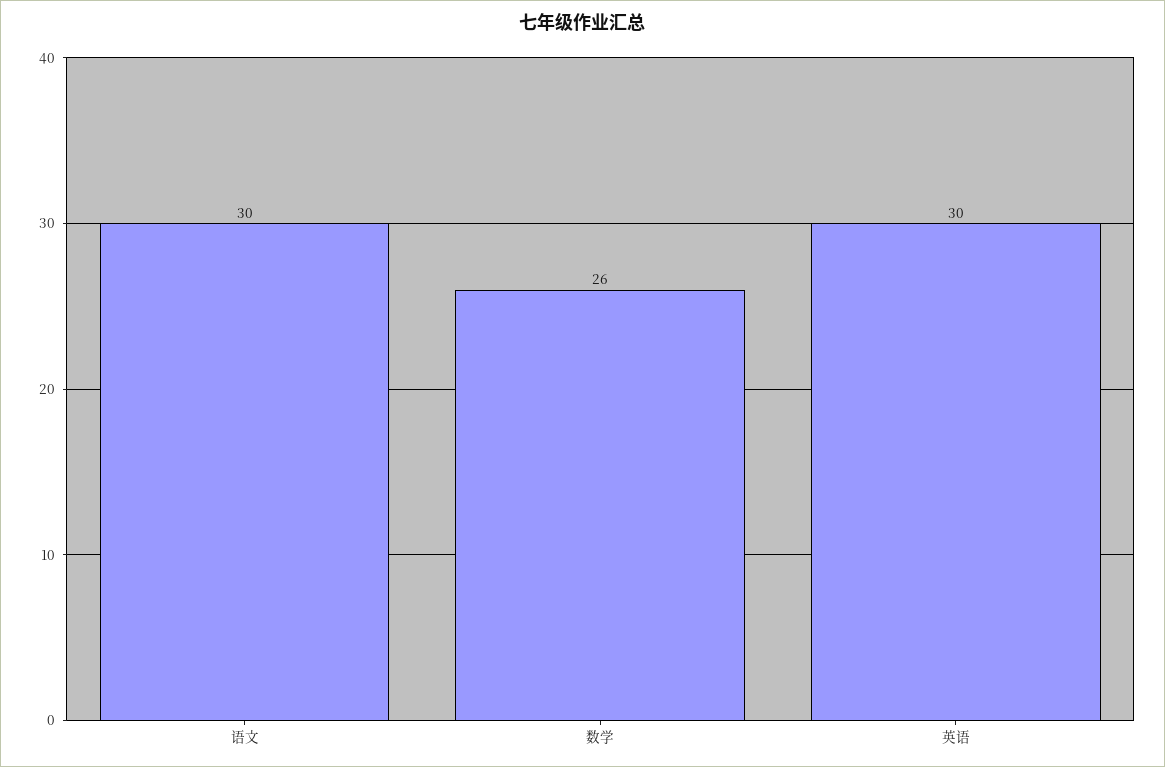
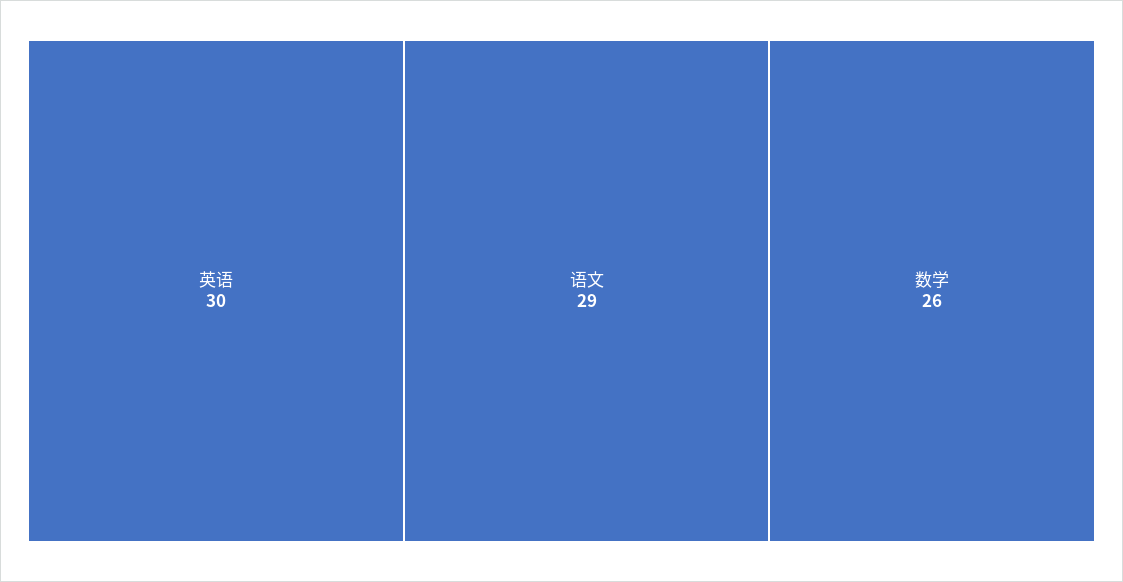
  {
-   "语文": 30,
+   "语文": 29,
    "数学": 26,
    "英语": 30
  }

